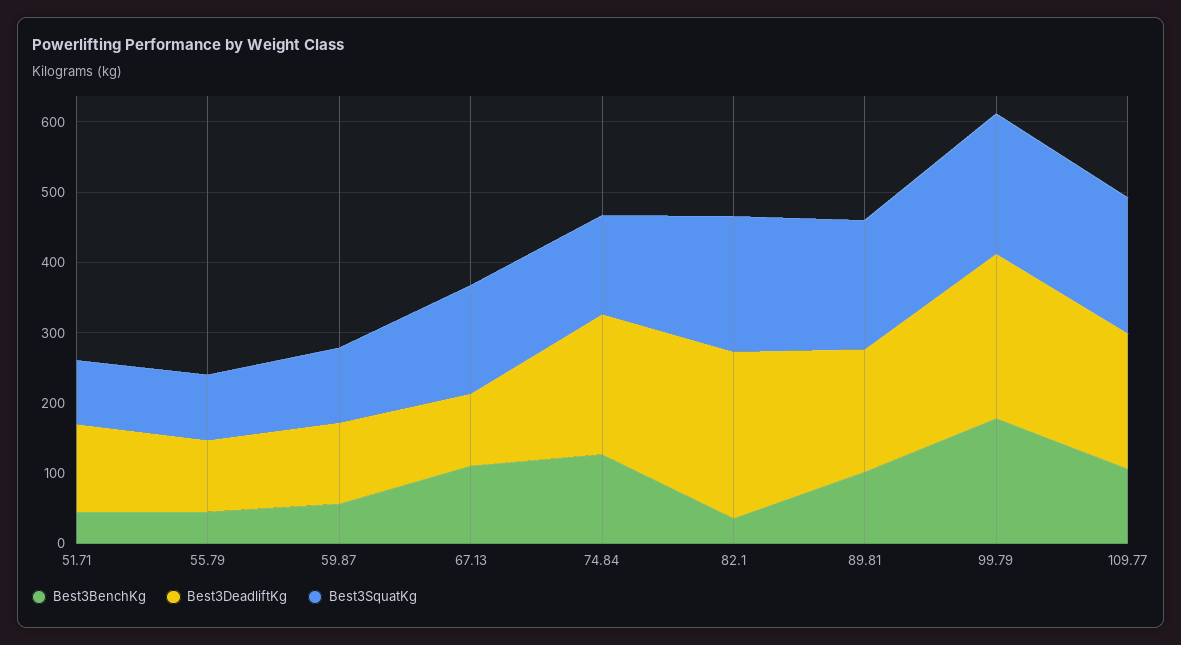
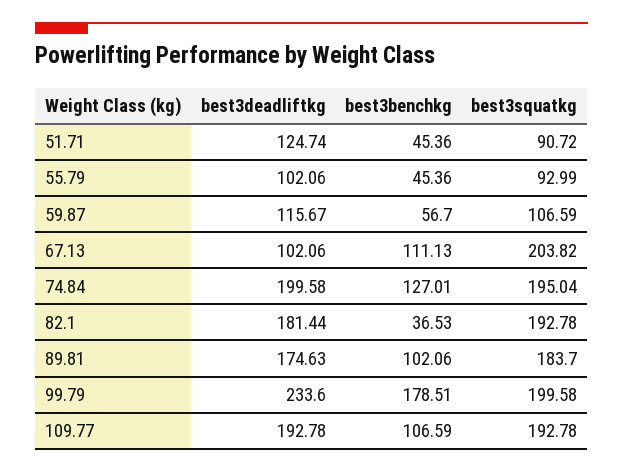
  {
    "Best3BenchKg": {
      "51.71": 45.36,
      "55.79": 45.36,
      "59.87": 56.7,
      "67.13": 111.13,
      "74.84": 127.01,
      "82.1": 36.53,
      "89.81": 102.06,
      "99.79": 178.51,
      "109.77": 106.59
    },
    "Best3DeadliftKg": {
      "51.71": 124.74,
      "55.79": 102.06,
      "59.87": 115.67,
      "67.13": 102.06,
      "74.84": 199.58,
-     "82.1": 240,
+     "82.1": 181.44,
      "89.81": 174.63,
      "99.79": 233.6,
      "109.77": 192.78
    },
    "Best3SquatKg": {
      "51.71": 90.72,
      "55.79": 92.99,
      "59.87": 106.59,
-     "67.13": 160,
+     "67.13": 203.82,
-     "74.84": 140,
+     "74.84": 195.04,
      "82.1": 192.78,
      "89.81": 183.7,
      "99.79": 199.58,
      "109.77": 192.78
    }
  }

